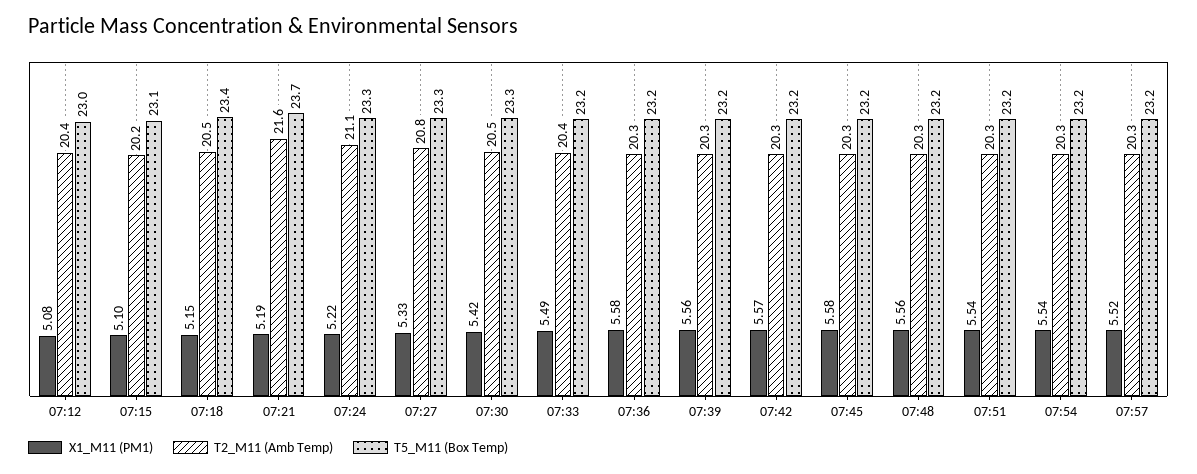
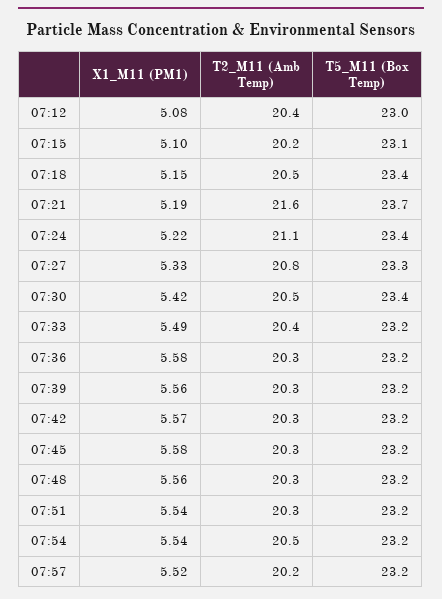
  {
    "X1_M11 (PM1)": {
      "07:12": 5.08,
      "07:15": 5.1,
      "07:18": 5.15,
      "07:21": 5.19,
      "07:24": 5.22,
      "07:27": 5.33,
      "07:30": 5.42,
      "07:33": 5.49,
      "07:36": 5.58,
      "07:39": 5.56,
      "07:42": 5.57,
      "07:45": 5.58,
      "07:48": 5.56,
      "07:51": 5.54,
      "07:54": 5.54,
      "07:57": 5.52
    },
    "T2_M11 (Amb Temp)": {
      "07:12": 20.4,
      "07:15": 20.2,
      "07:18": 20.5,
      "07:21": 21.6,
      "07:24": 21.1,
      "07:27": 20.8,
      "07:30": 20.5,
      "07:33": 20.4,
      "07:36": 20.3,
      "07:39": 20.3,
      "07:42": 20.3,
      "07:45": 20.3,
      "07:48": 20.3,
      "07:51": 20.3,
-     "07:54": 20.3,
+     "07:54": 20.5,
-     "07:57": 20.3
+     "07:57": 20.2
    },
    "T5_M11 (Box Temp)": {
      "07:12": 23,
      "07:15": 23.1,
      "07:18": 23.4,
      "07:21": 23.7,
-     "07:24": 23.3,
+     "07:24": 23.4,
      "07:27": 23.3,
-     "07:30": 23.3,
+     "07:30": 23.4,
      "07:33": 23.2,
      "07:36": 23.2,
      "07:39": 23.2,
      "07:42": 23.2,
      "07:45": 23.2,
      "07:48": 23.2,
      "07:51": 23.2,
      "07:54": 23.2,
      "07:57": 23.2
    }
  }

